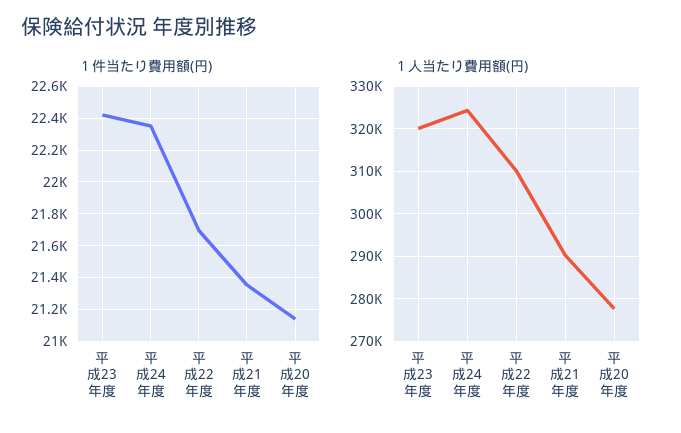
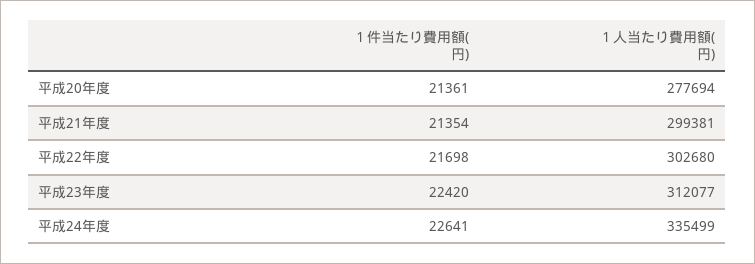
  {
    "１件当たり費用額(円)": {
      "平成23年度": 22420,
-     "平成24年度": 22350,
+     "平成24年度": 22641,
      "平成22年度": 21698,
      "平成21年度": 21354,
-     "平成20年度": 21150
+     "平成20年度": 21361
    },
    "１人当たり費用額(円)": {
-     "平成23年度": 320000,
+     "平成23年度": 312077,
-     "平成24年度": 324000,
+     "平成24年度": 335499,
-     "平成22年度": 310000,
+     "平成22年度": 302680,
-     "平成21年度": 290000,
+     "平成21年度": 299381,
      "平成20年度": 277694
    }
  }

